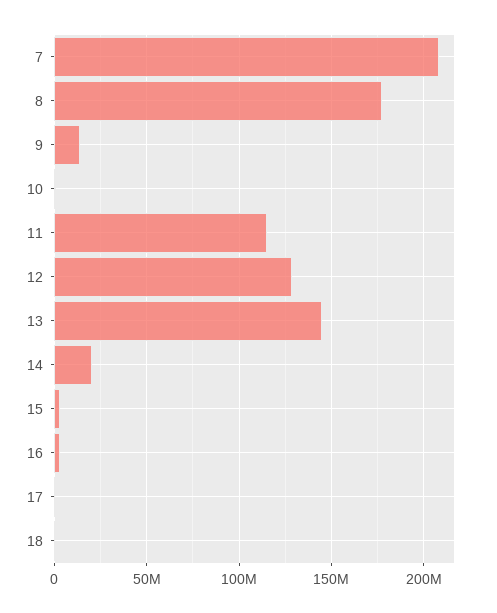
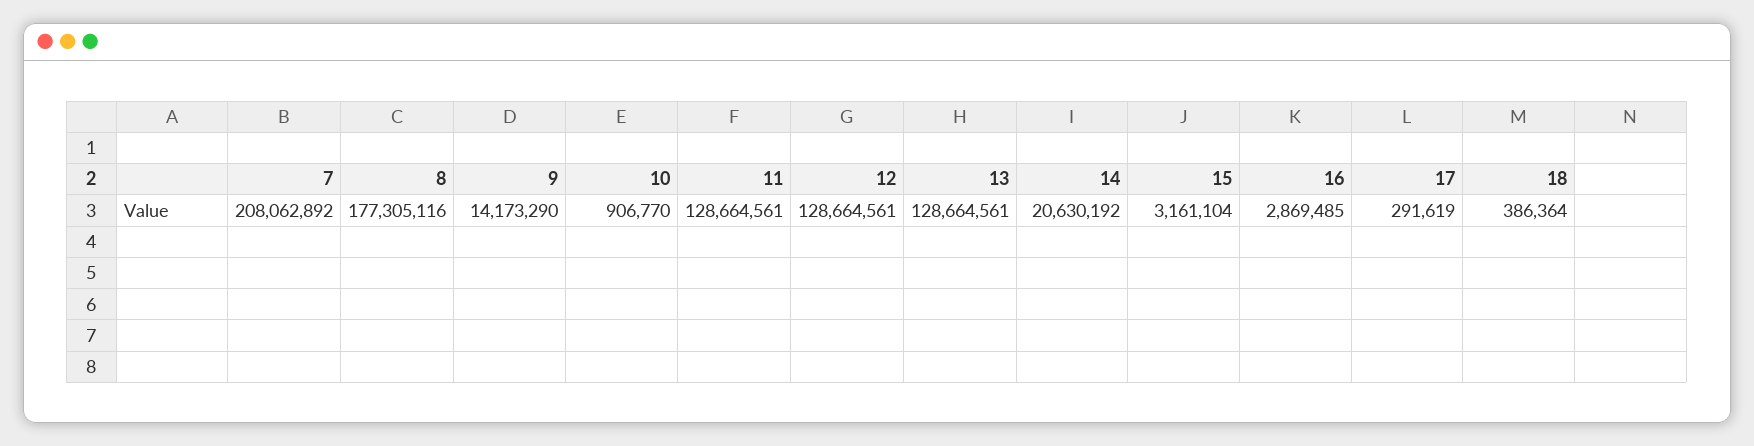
  {
    "7": 208062892,
    "8": 177305116,
    "9": 14173290,
    "10": 906770,
-   "11": 115000000,
+   "11": 128664561,
    "12": 128664561,
-   "13": 145000000,
+   "13": 128664561,
    "14": 20630192,
    "15": 3161104,
    "16": 2869485,
    "17": 291619,
    "18": 386364
  }

